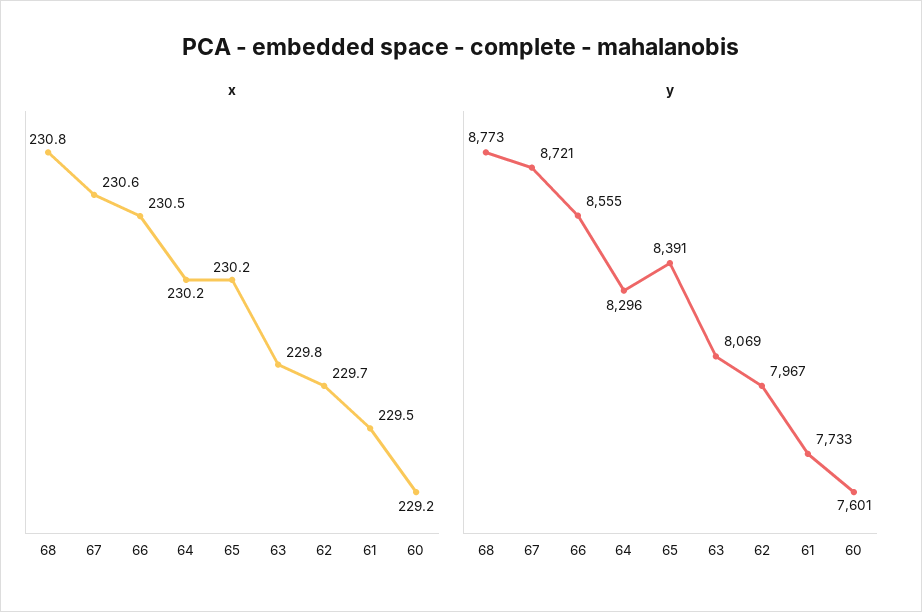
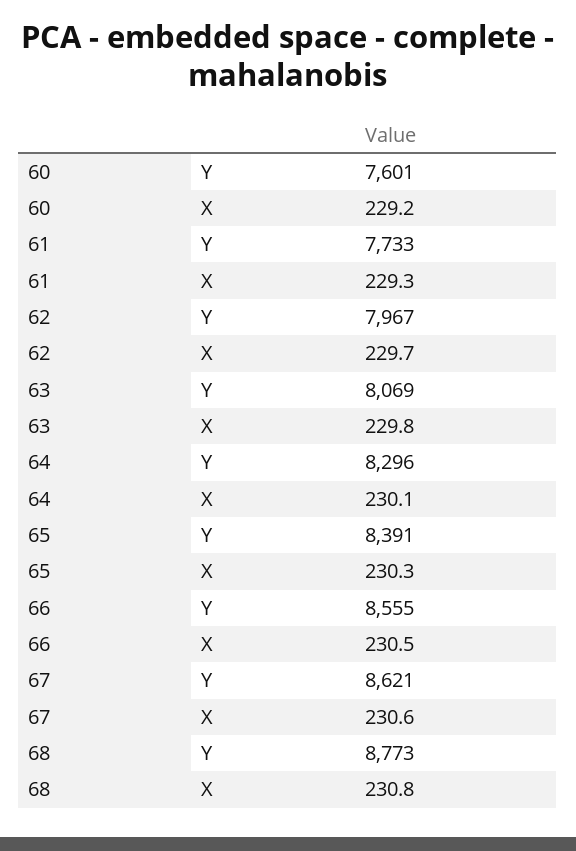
  {
    "x": {
      "68": 230.8,
      "67": 230.6,
      "66": 230.5,
-     "64": 230.2,
+     "64": 230.1,
-     "65": 230.2,
+     "65": 230.3,
      "63": 229.8,
      "62": 229.7,
-     "61": 229.5,
+     "61": 229.3,
      "60": 229.2
    },
    "y": {
      "68": 8773,
-     "67": 8721,
+     "67": 8621,
      "66": 8555,
      "64": 8296,
      "65": 8391,
      "63": 8069,
      "62": 7967,
      "61": 7733,
      "60": 7601
    }
  }

